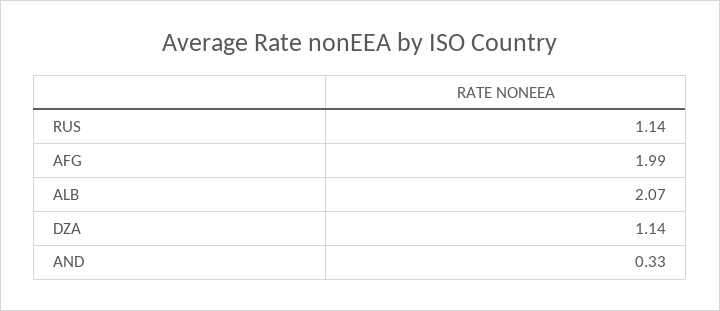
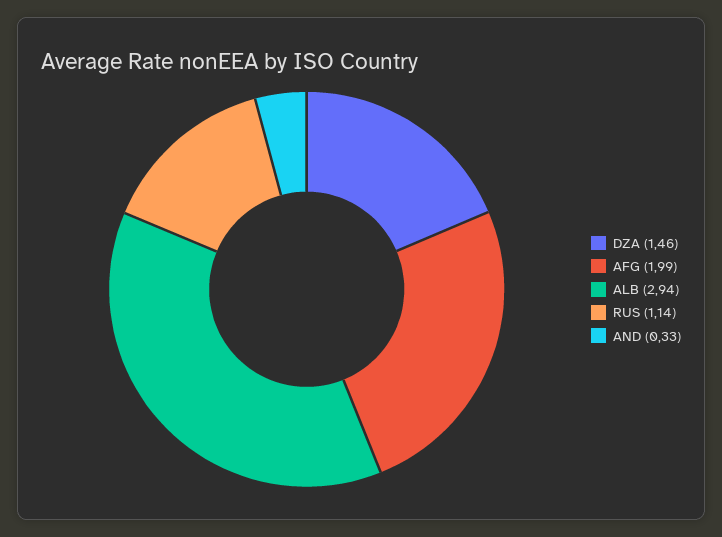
  {
    "RUS": 1.14,
    "AFG": 1.99,
-   "ALB": 2.07,
+   "ALB": 2.94,
-   "DZA": 1.14,
+   "DZA": 1.46,
    "AND": 0.33
  }

